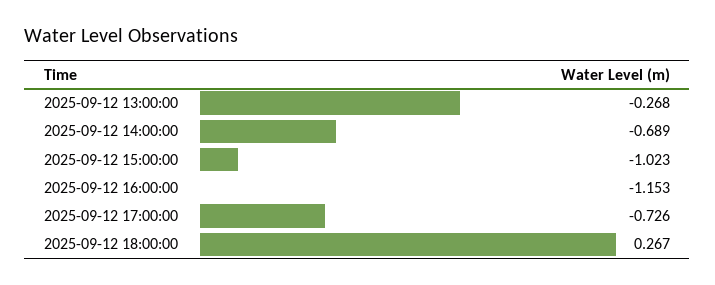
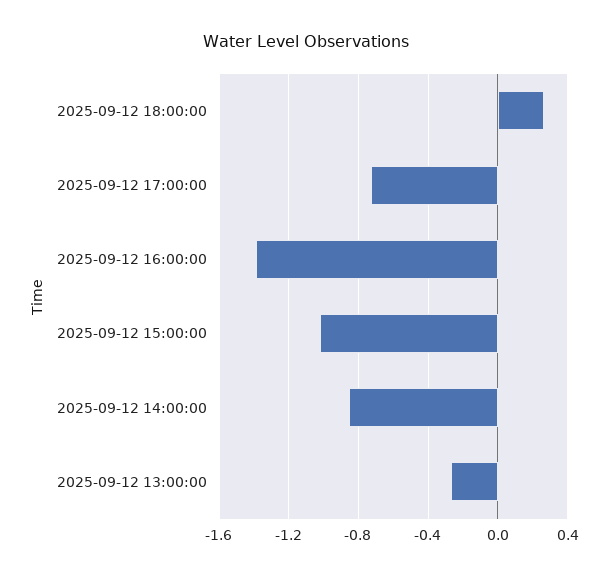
  {
    "2025-09-12 13:00:00": -0.268,
-   "2025-09-12 14:00:00": -0.689,
+   "2025-09-12 14:00:00": -0.85,
    "2025-09-12 15:00:00": -1.023,
-   "2025-09-12 16:00:00": -1.153,
+   "2025-09-12 16:00:00": -1.4,
    "2025-09-12 17:00:00": -0.726,
    "2025-09-12 18:00:00": 0.267
  }

